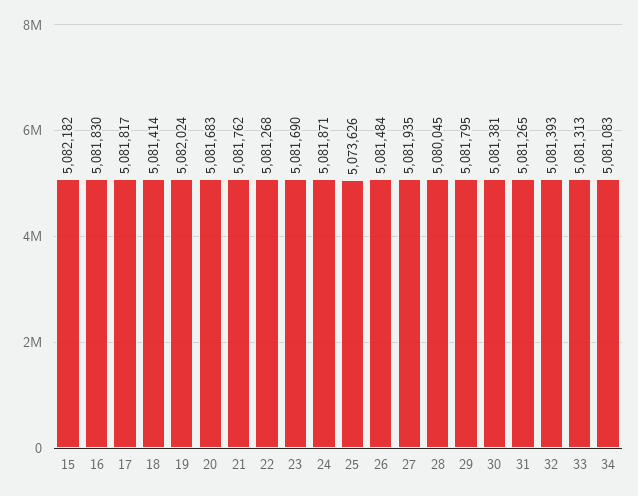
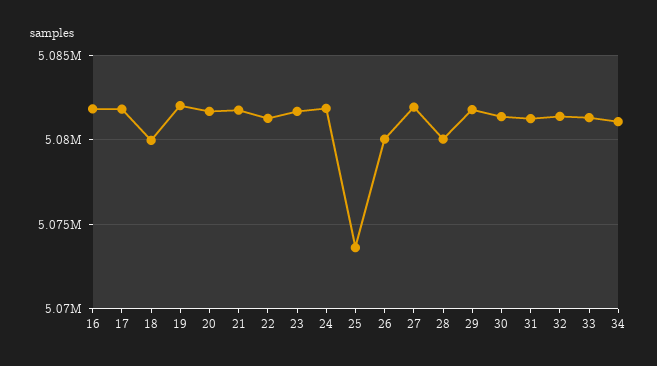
  {
-   "15": 5082182,
    "16": 5081830,
    "17": 5081817,
-   "18": 5081414,
+   "18": 5080000,
    "19": 5082024,
    "20": 5081683,
    "21": 5081762,
    "22": 5081268,
    "23": 5081690,
    "24": 5081871,
    "25": 5073626,
-   "26": 5081484,
+   "26": 5080000,
    "27": 5081935,
    "28": 5080045,
    "29": 5081795,
    "30": 5081381,
    "31": 5081265,
    "32": 5081393,
    "33": 5081313,
    "34": 5081083
  }

